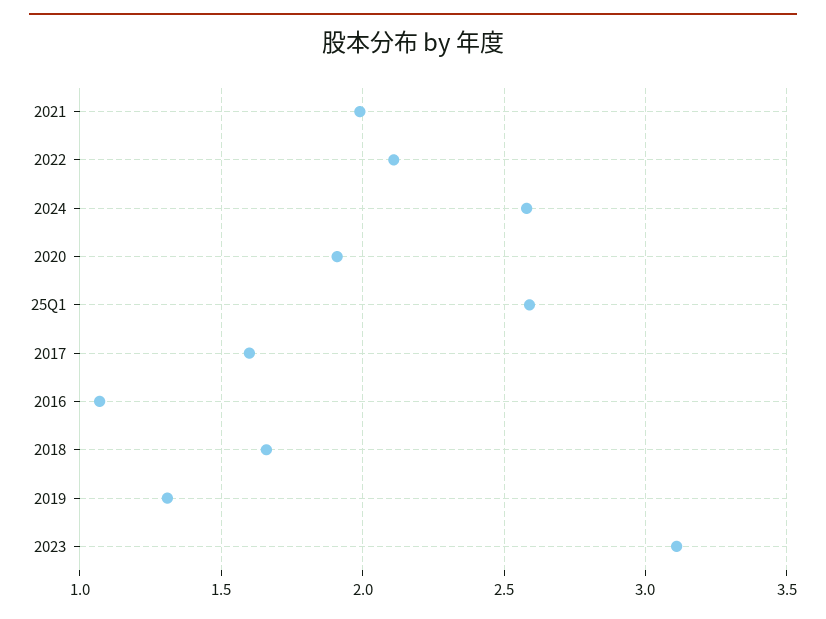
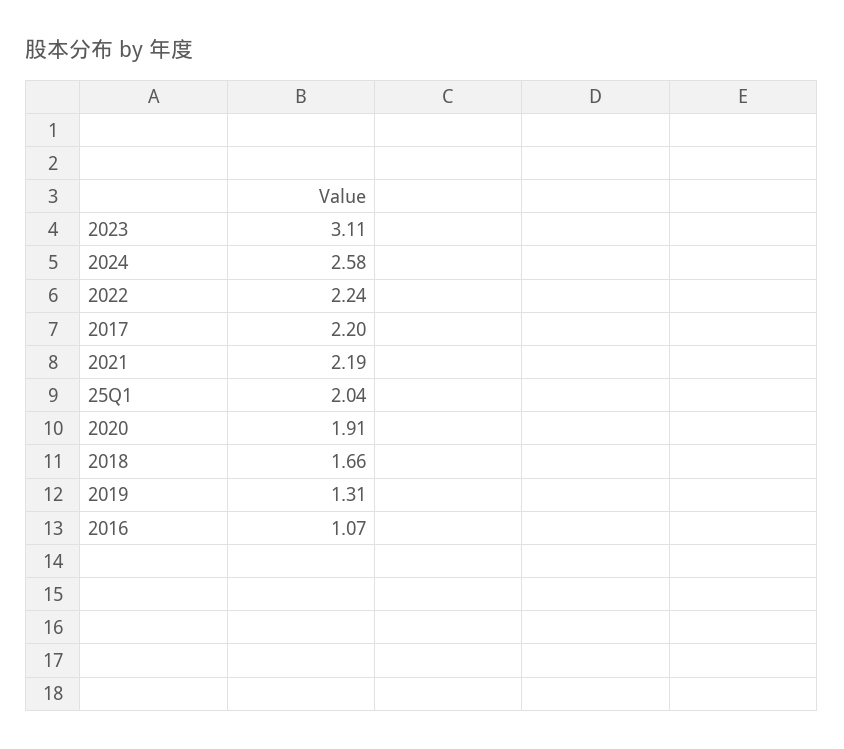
  {
-   "2021": 2,
+   "2021": 2.19,
-   "2022": 2.1,
+   "2022": 2.24,
    "2024": 2.58,
    "2020": 1.91,
-   "25Q1": 2.6,
+   "25Q1": 2.04,
-   "2017": 1.6,
+   "2017": 2.2,
    "2016": 1.07,
    "2018": 1.66,
    "2019": 1.31,
    "2023": 3.11
  }

